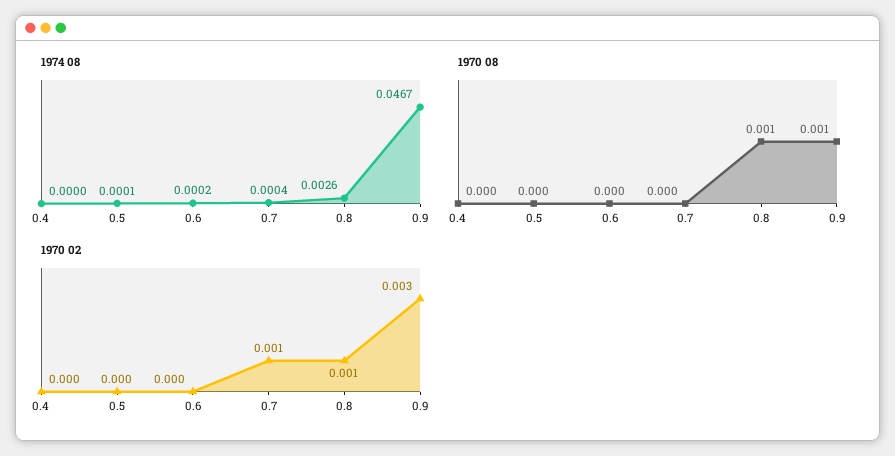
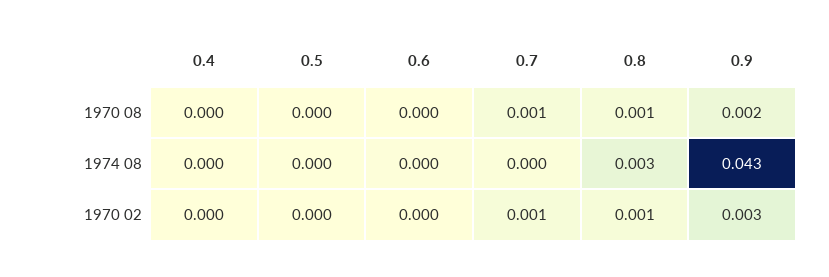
  {
    "1974 08": {
      "0.4": 0,
      "0.5": 0.0001,
      "0.6": 0.0002,
      "0.7": 0.0004,
      "0.8": 0.0026,
-     "0.9": 0.0467
+     "0.9": 0.043
    },
    "1970 08": {
      "0.4": 0,
      "0.5": 0,
      "0.6": 0,
-     "0.7": 0,
+     "0.7": 0.001,
      "0.8": 0.001,
-     "0.9": 0.001
+     "0.9": 0.002
    },
    "1970 02": {
      "0.4": 0,
      "0.5": 0,
      "0.6": 0,
      "0.7": 0.001,
      "0.8": 0.001,
      "0.9": 0.003
    }
  }

